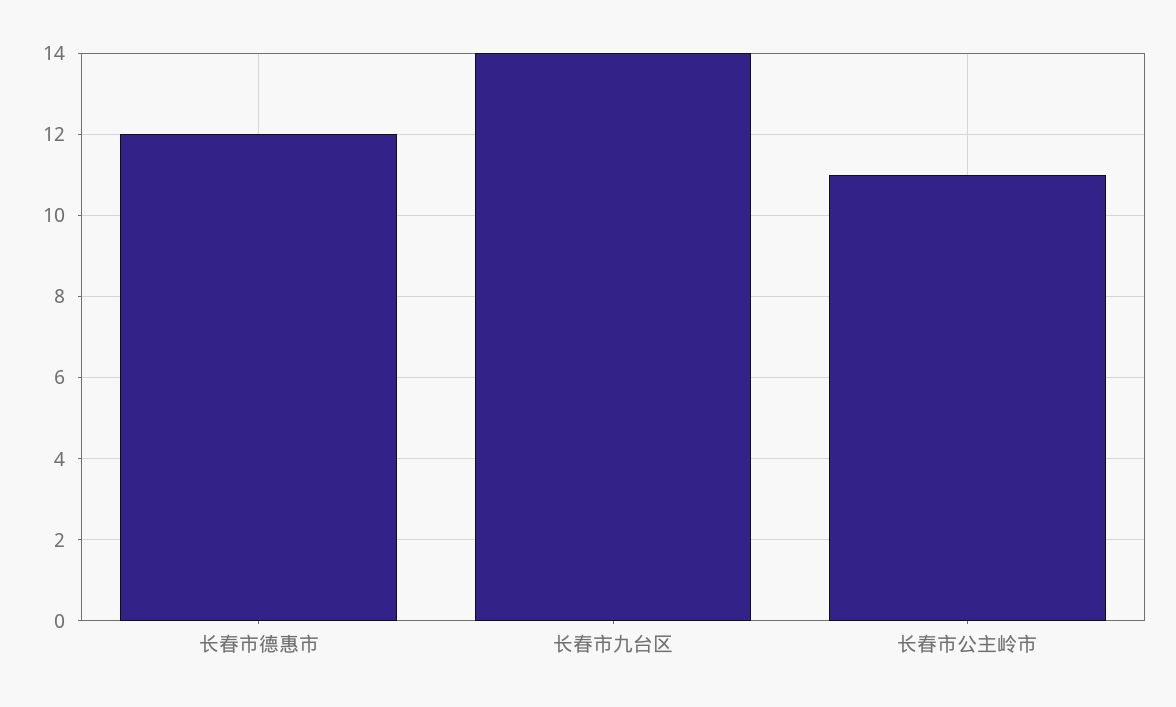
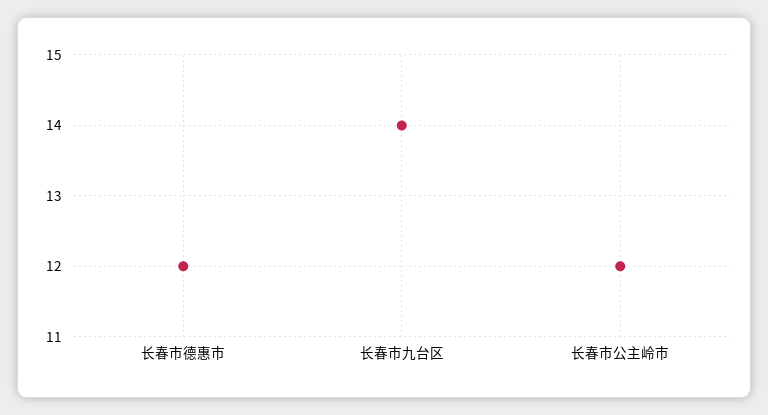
  {
    "长春市德惠市": 12,
    "长春市九台区": 14,
-   "长春市公主岭市": 11
+   "长春市公主岭市": 12
  }

